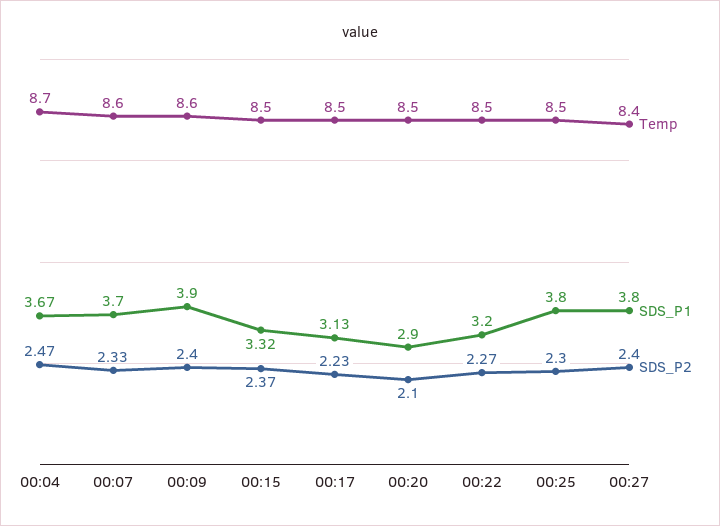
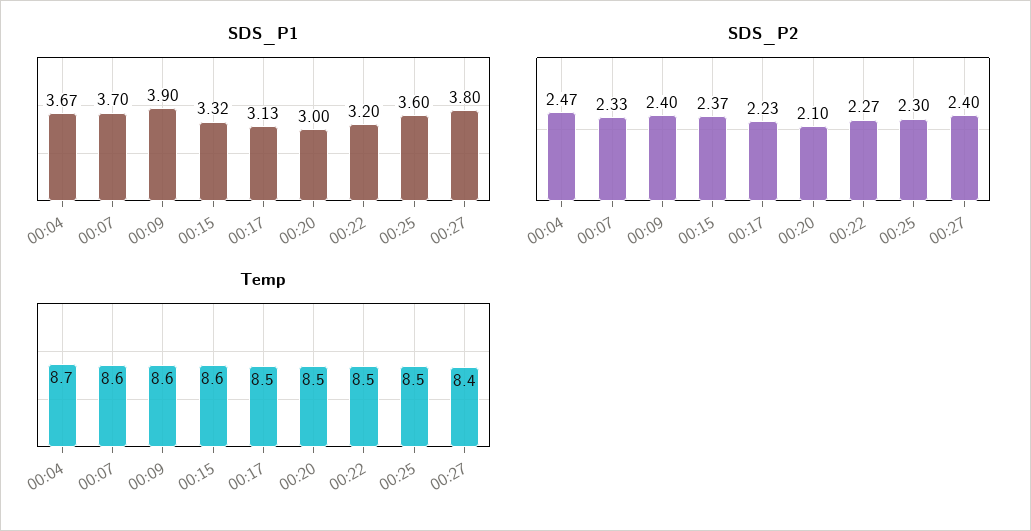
  {
    "Temp": {
      "00:04": 8.7,
      "00:07": 8.6,
      "00:09": 8.6,
-     "00:15": 8.5,
+     "00:15": 8.6,
      "00:17": 8.5,
      "00:20": 8.5,
      "00:22": 8.5,
      "00:25": 8.5,
      "00:27": 8.4
    },
    "SDS_P1": {
      "00:04": 3.67,
      "00:07": 3.7,
      "00:09": 3.9,
      "00:15": 3.32,
      "00:17": 3.13,
-     "00:20": 2.9,
+     "00:20": 3,
      "00:22": 3.2,
-     "00:25": 3.8,
+     "00:25": 3.6,
      "00:27": 3.8
    },
    "SDS_P2": {
      "00:04": 2.47,
      "00:07": 2.33,
      "00:09": 2.4,
      "00:15": 2.37,
      "00:17": 2.23,
      "00:20": 2.1,
      "00:22": 2.27,
      "00:25": 2.3,
      "00:27": 2.4
    }
  }

